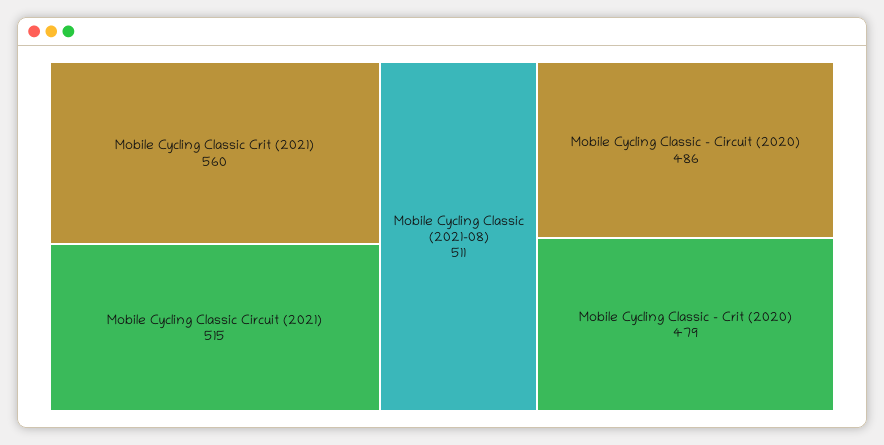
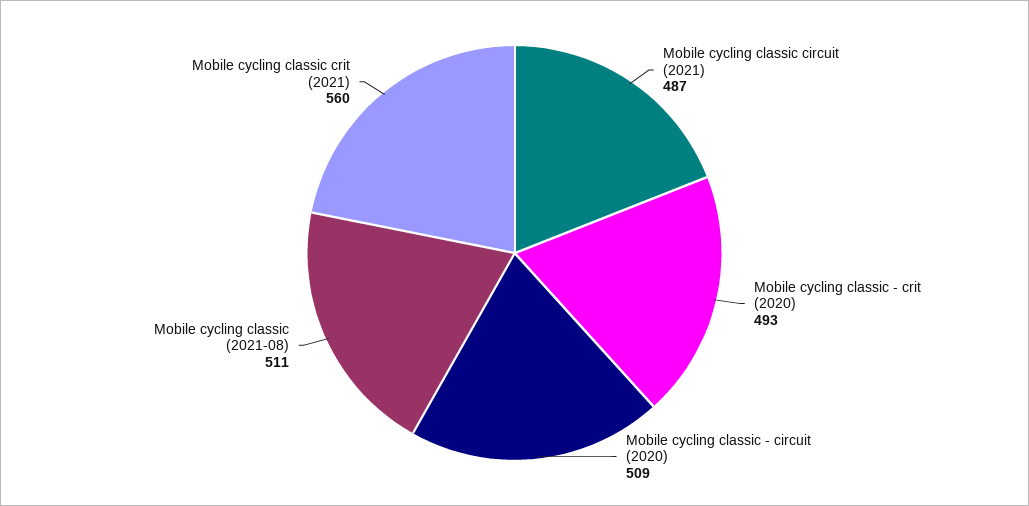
  {
    "Mobile Cycling Classic Crit (2021)": 560,
-   "Mobile Cycling Classic Circuit (2021)": 515,
+   "Mobile Cycling Classic Circuit (2021)": 487,
    "Mobile Cycling Classic (2021-08)": 511,
-   "Mobile Cycling Classic - Circuit (2020)": 486,
+   "Mobile Cycling Classic - Circuit (2020)": 509,
-   "Mobile Cycling Classic - Crit (2020)": 479
+   "Mobile Cycling Classic - Crit (2020)": 493
  }

